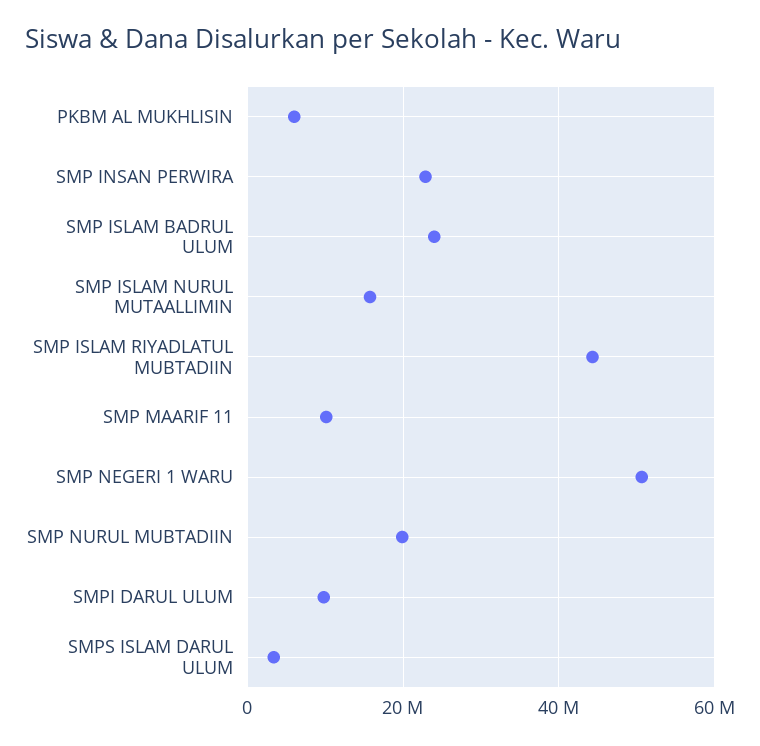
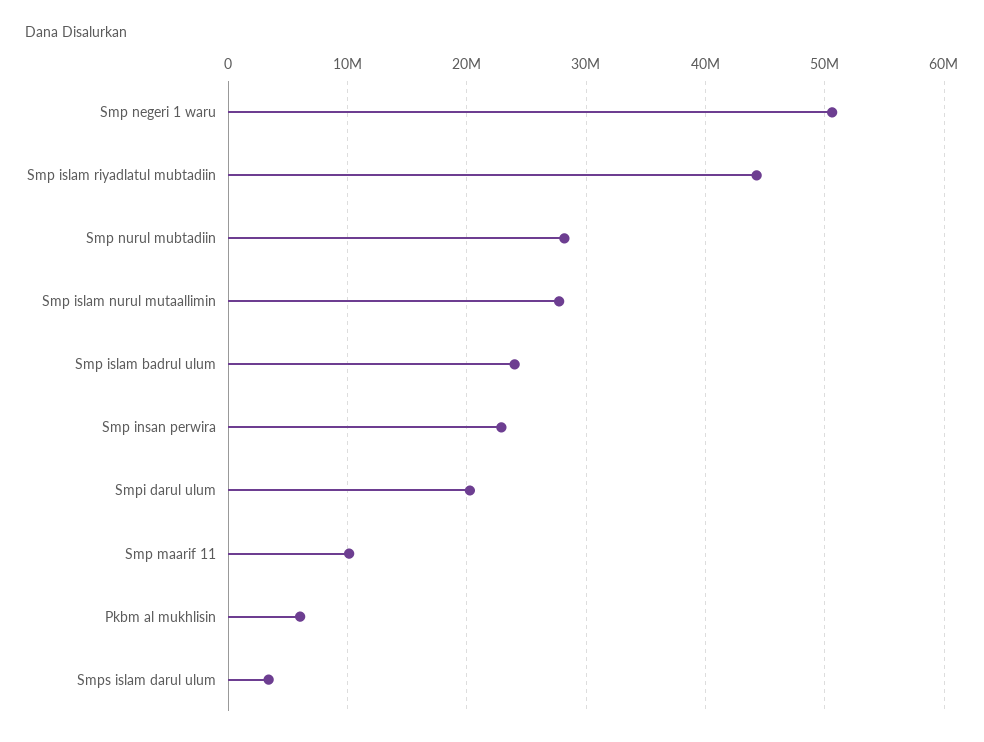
  {
    "PKBM AL MUKHLISIN": 6000000,
    "SMP INSAN PERWIRA": 23000000,
    "SMP ISLAM BADRUL ULUM": 24000000,
-   "SMP ISLAM NURUL MUTAALLIMIN": 16000000,
+   "SMP ISLAM NURUL MUTAALLIMIN": 28000000,
    "SMP ISLAM RIYADLATUL MUBTADIIN": 44000000,
    "SMP MAARIF 11": 10000000,
    "SMP NEGERI 1 WARU": 51000000,
-   "SMP NURUL MUBTADIIN": 20000000,
+   "SMP NURUL MUBTADIIN": 28000000,
-   "SMPI DARUL ULUM": 10000000,
+   "SMPI DARUL ULUM": 20000000,
    "SMPS ISLAM DARUL ULUM": 3000000
  }

